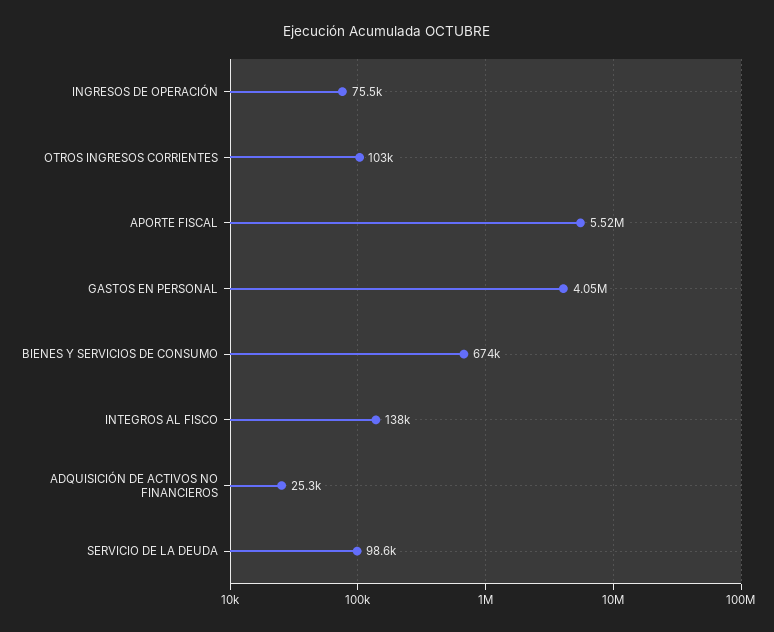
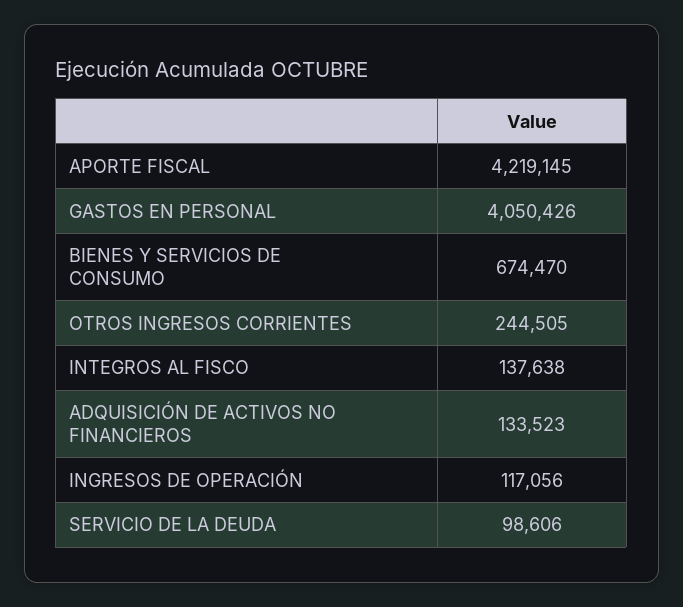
  {
-   "INGRESOS DE OPERACIÓN": 75500,
+   "INGRESOS DE OPERACIÓN": 117056,
-   "OTROS INGRESOS CORRIENTES": 103000,
+   "OTROS INGRESOS CORRIENTES": 244505,
-   "APORTE FISCAL": 5520000,
+   "APORTE FISCAL": 4219145,
    "GASTOS EN PERSONAL": 4050426,
    "BIENES Y SERVICIOS DE CONSUMO": 674470,
    "INTEGROS AL FISCO": 137638,
-   "ADQUISICIÓN DE ACTIVOS NO FINANCIEROS": 25300,
+   "ADQUISICIÓN DE ACTIVOS NO FINANCIEROS": 133523,
    "SERVICIO DE LA DEUDA": 98606
  }

